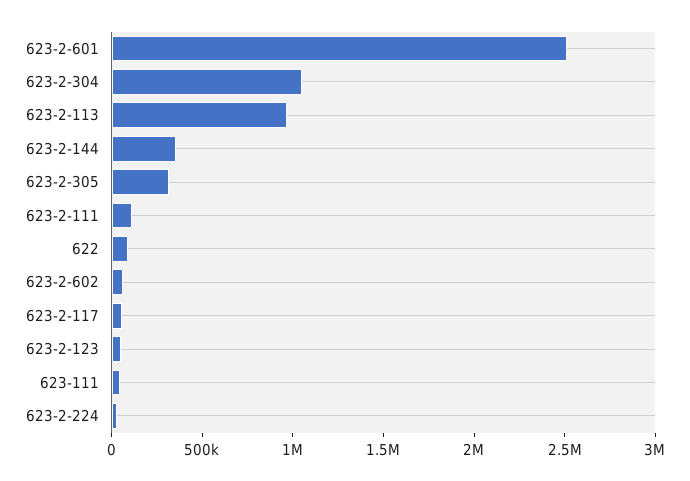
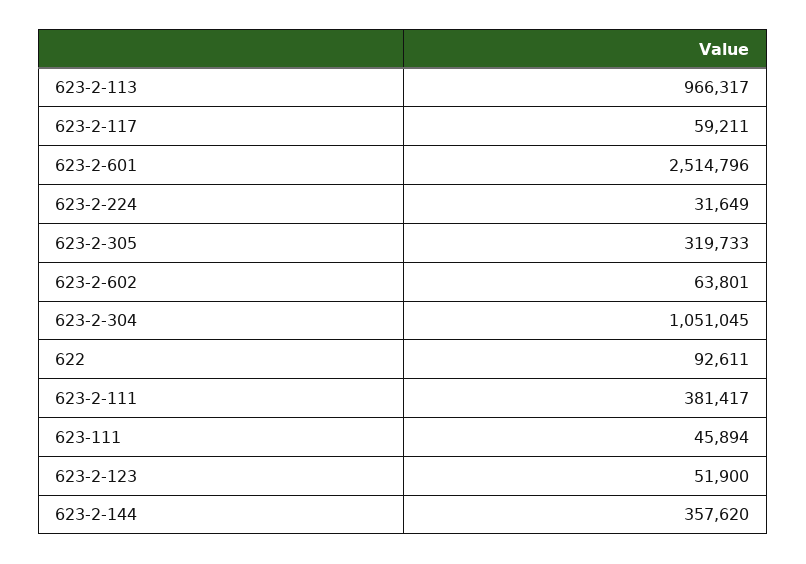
  {
    "623-2-601": 2514796,
    "623-2-304": 1051045,
    "623-2-113": 966317,
    "623-2-144": 357620,
    "623-2-305": 319733,
-   "623-2-111": 100000,
+   "623-2-111": 381417,
    "622": 92611,
    "623-2-602": 63801,
    "623-2-117": 59211,
    "623-2-123": 51900,
    "623-111": 45894,
    "623-2-224": 31649
  }

